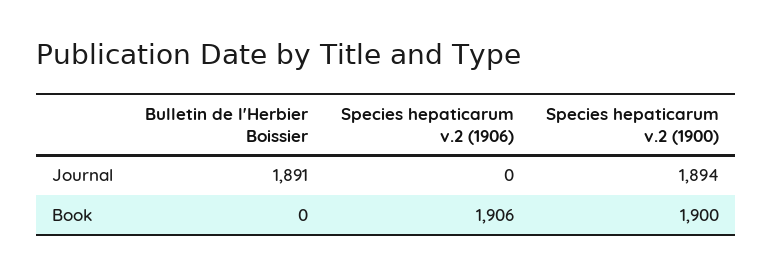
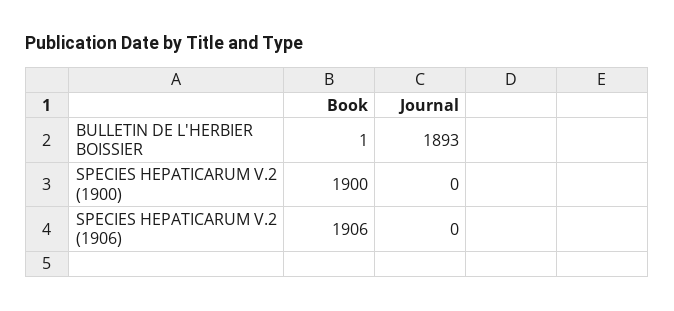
  {
    "Bulletin de l'Herbier Boissier": {
-     "Journal": 1891,
+     "Journal": 1893,
-     "Book": 0
+     "Book": 1
    },
    "Species hepaticarum v.2 (1906)": {
      "Journal": 0,
      "Book": 1906
    },
    "Species hepaticarum v.2 (1900)": {
-     "Journal": 1894,
+     "Journal": 0,
      "Book": 1900
    }
  }

